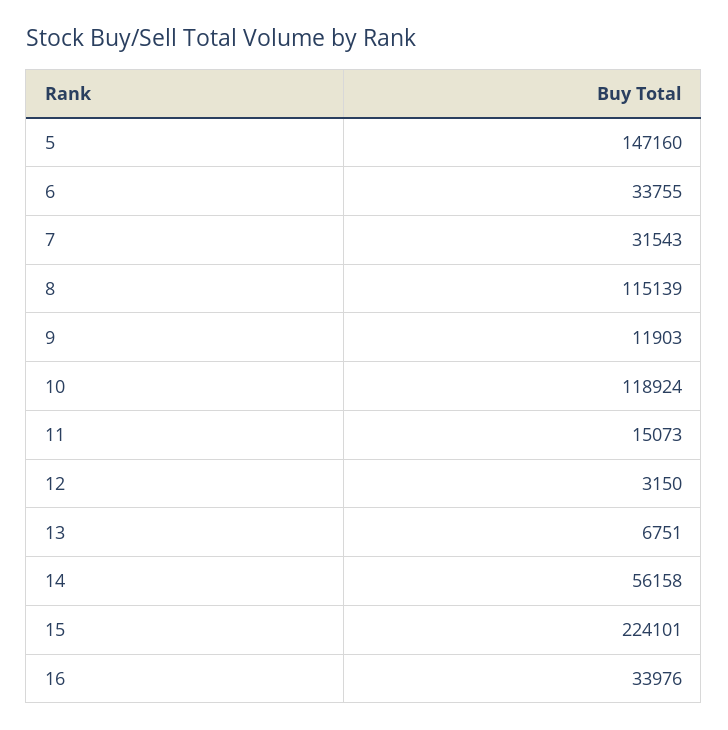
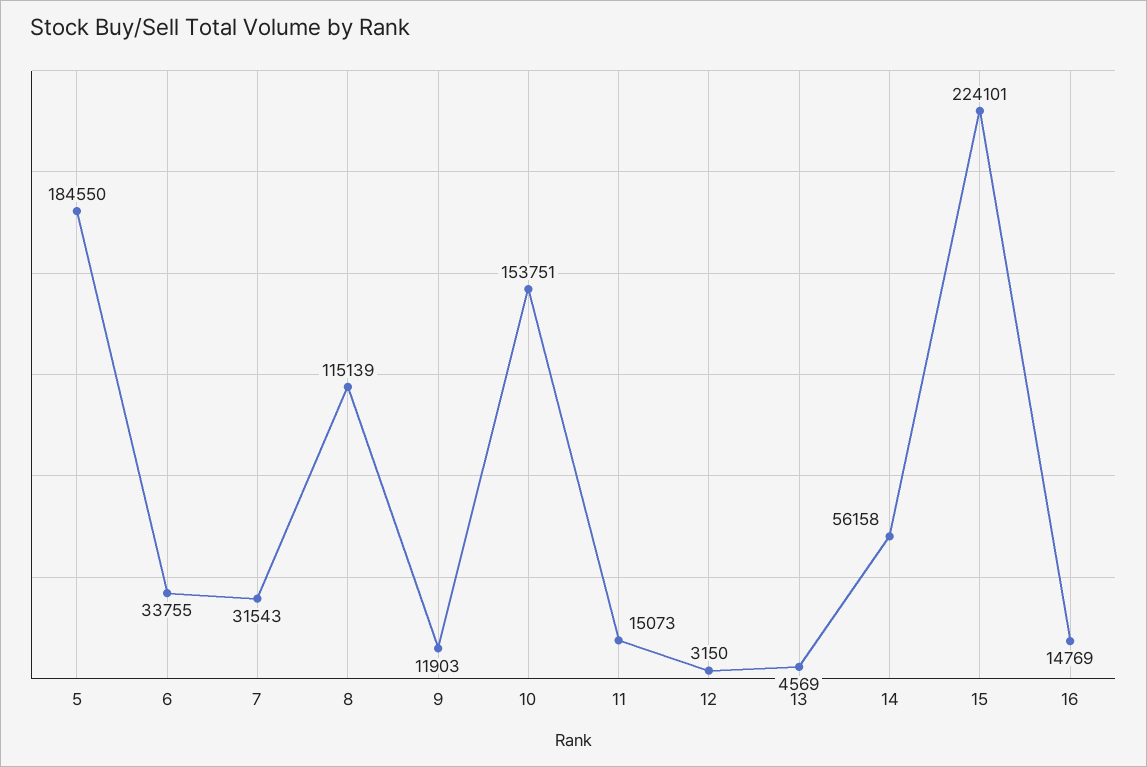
  {
-   "5": 147160,
+   "5": 184550,
    "6": 33755,
    "7": 31543,
    "8": 115139,
    "9": 11903,
-   "10": 118924,
+   "10": 153751,
    "11": 15073,
    "12": 3150,
-   "13": 6751,
+   "13": 4569,
    "14": 56158,
    "15": 224101,
-   "16": 33976
+   "16": 14769
  }

